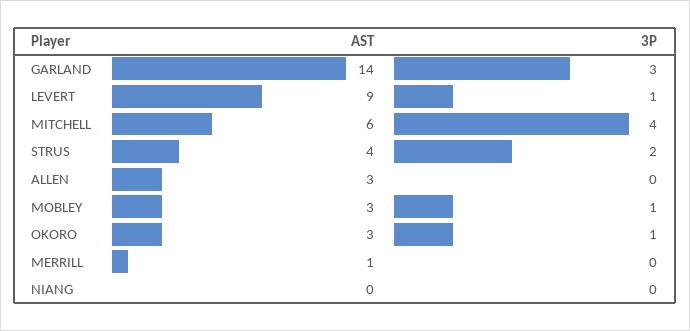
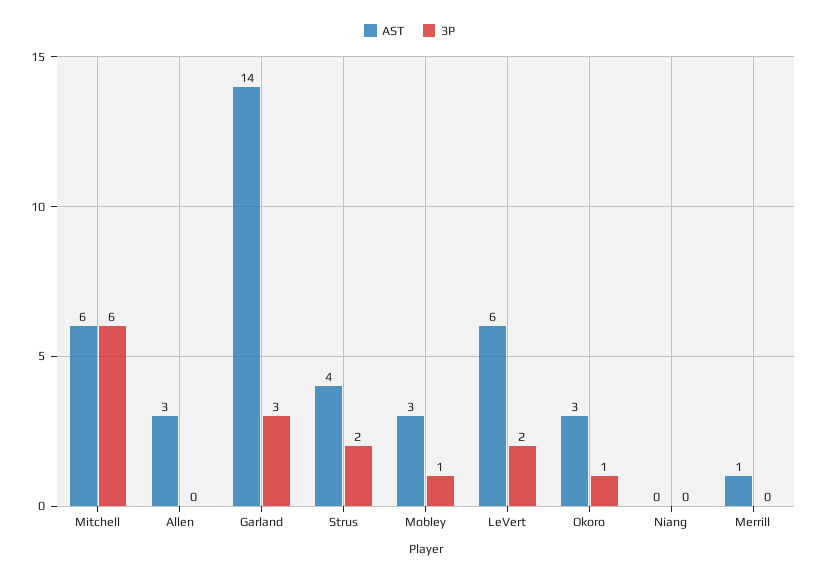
  {
    "AST": {
      "GARLAND": 14,
-     "LEVERT": 9,
+     "LEVERT": 6,
      "MITCHELL": 6,
      "STRUS": 4,
      "ALLEN": 3,
      "MOBLEY": 3,
      "OKORO": 3,
      "MERRILL": 1,
      "NIANG": 0
    },
    "3P": {
      "GARLAND": 3,
-     "LEVERT": 1,
+     "LEVERT": 2,
-     "MITCHELL": 4,
+     "MITCHELL": 6,
      "STRUS": 2,
      "ALLEN": 0,
      "MOBLEY": 1,
      "OKORO": 1,
      "MERRILL": 0,
      "NIANG": 0
    }
  }

